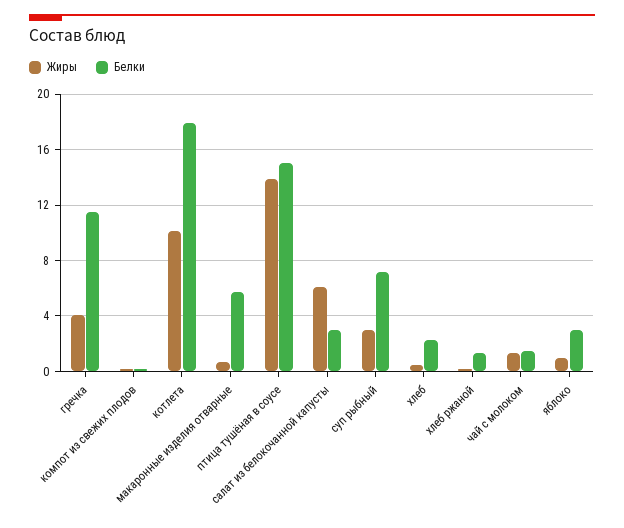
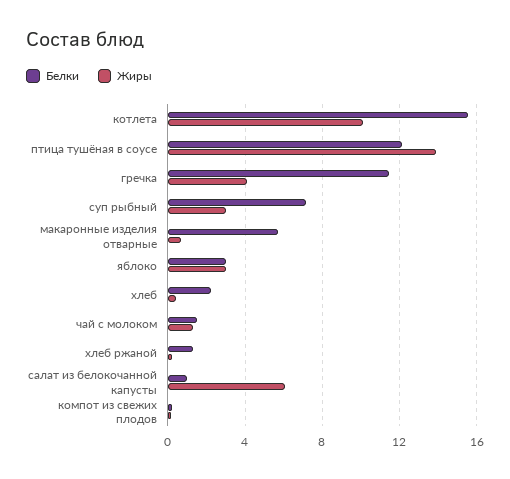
  {
    "Жиры": {
      "гречка": 4,
      "компот из свежих плодов": 0,
      "котлета": 10,
      "макаронные изделия отварные": 0.5,
      "птица тушёная в соусе": 14,
      "салат из белокочанной капусты": 6,
      "суп рыбный": 3,
      "хлеб": 0.5,
      "хлеб ржаной": 0,
      "чай с молоком": 1.5,
-     "яблоко": 1
+     "яблоко": 3
    },
    "Белки": {
      "гречка": 11.5,
      "компот из свежих плодов": 0,
-     "котлета": 18,
+     "котлета": 15.5,
      "макаронные изделия отварные": 5.5,
-     "птица тушёная в соусе": 15,
+     "птица тушёная в соусе": 12,
-     "салат из белокочанной капусты": 3,
+     "салат из белокочанной капусты": 1,
      "суп рыбный": 7,
      "хлеб": 2,
      "хлеб ржаной": 1.5,
      "чай с молоком": 1.5,
      "яблоко": 3
    }
  }

